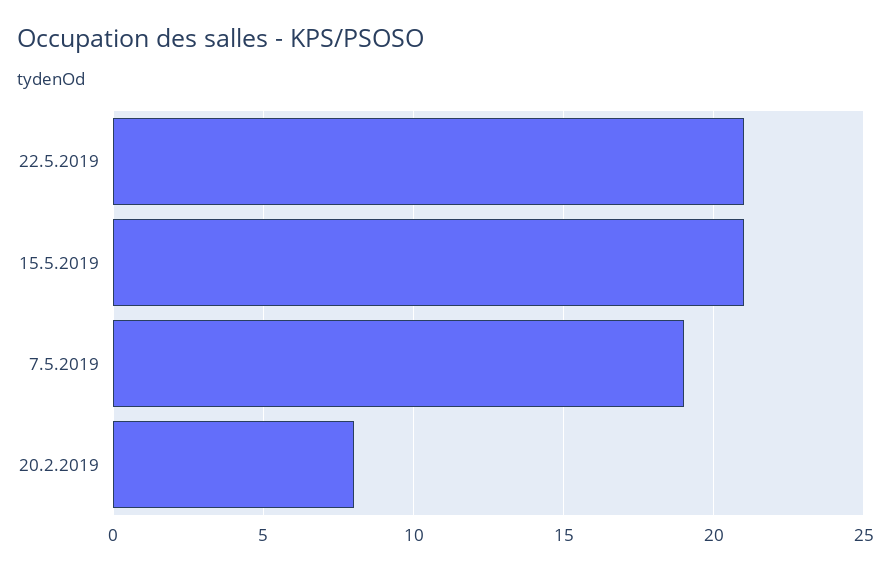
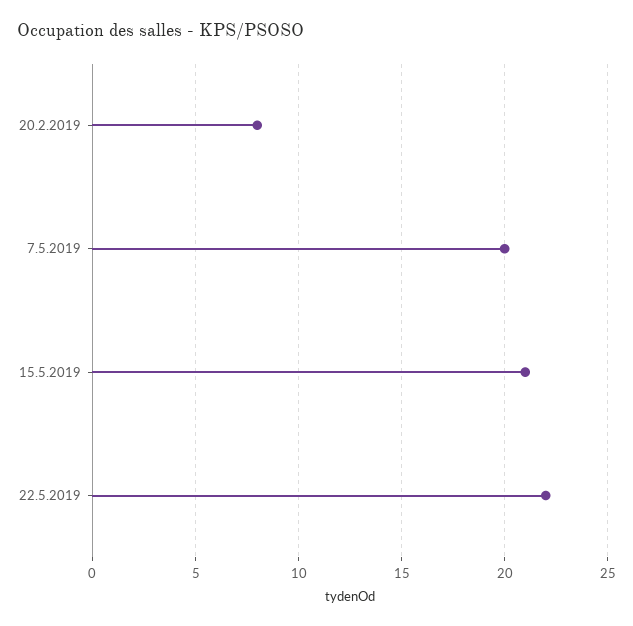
  {
-   "22.5.2019": 21,
+   "22.5.2019": 22,
    "15.5.2019": 21,
-   "7.5.2019": 19,
+   "7.5.2019": 20,
    "20.2.2019": 8
  }

